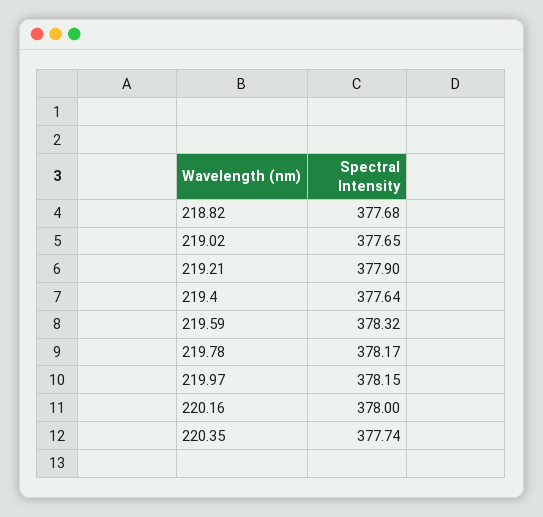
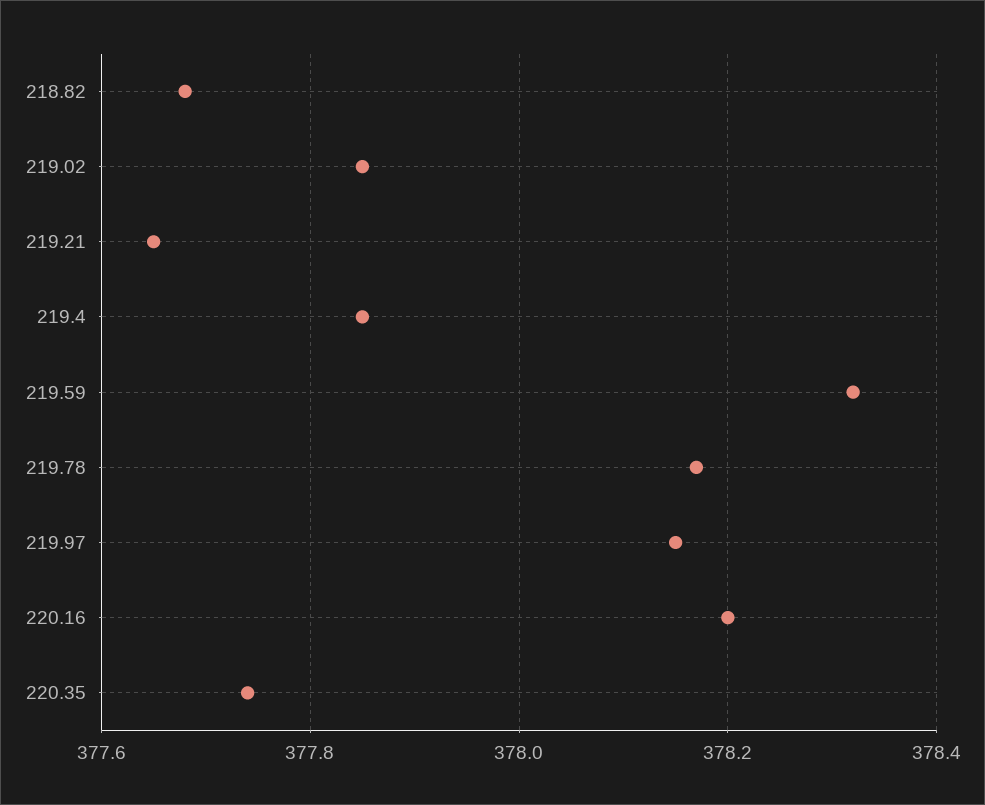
  {
    "218.82": 377.68,
-   "219.02": 377.65,
+   "219.02": 377.85,
-   "219.21": 377.9,
+   "219.21": 377.65,
-   "219.4": 377.64,
+   "219.4": 377.85,
    "219.59": 378.32,
    "219.78": 378.17,
    "219.97": 378.15,
-   "220.16": 378,
+   "220.16": 378.2,
    "220.35": 377.74
  }

